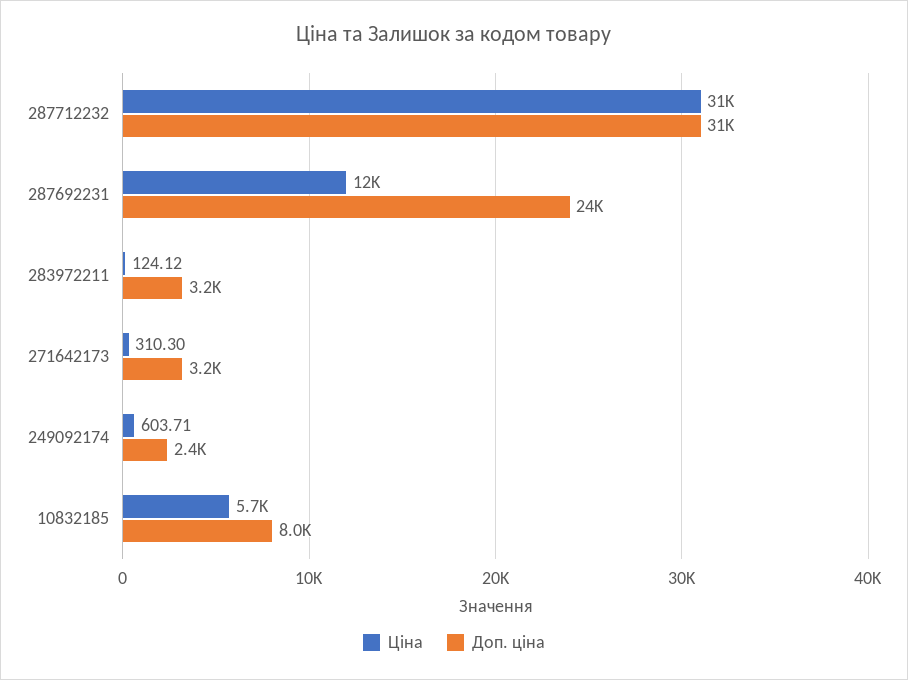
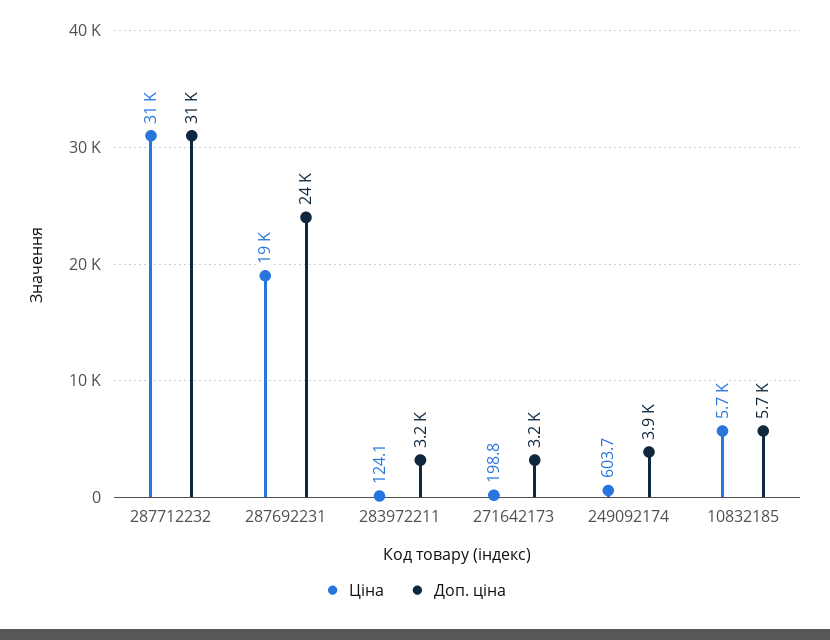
  {
    "Ціна": {
      "287712232": 31000,
-     "287692231": 12000,
+     "287692231": 19000,
      "283972211": 124.12,
-     "271642173": 310.3,
+     "271642173": 198.8,
      "249092174": 603.71,
      "10832185": 5700
    },
    "Доп. ціна": {
      "287712232": 31000,
      "287692231": 24000,
      "283972211": 3200,
      "271642173": 3200,
-     "249092174": 2400,
+     "249092174": 3900,
-     "10832185": 8000
+     "10832185": 5700
    }
  }

